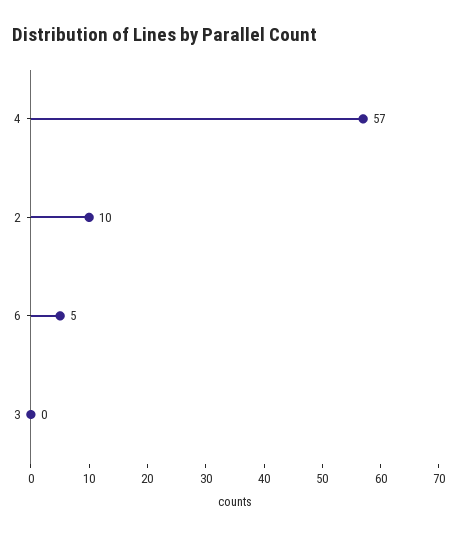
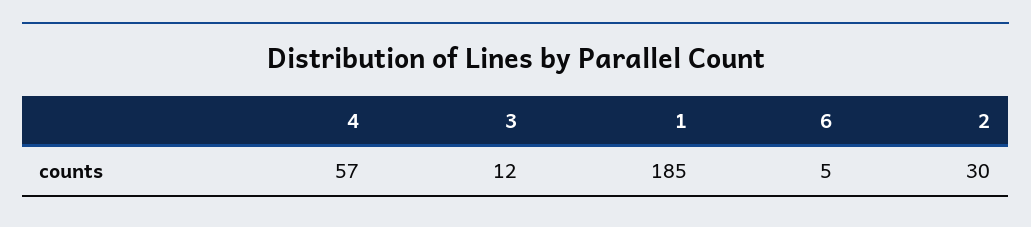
  {
    "4": 57,
-   "2": 10,
+   "2": 30,
    "6": 5,
-   "3": 0
+   "3": 12,
+   "1": 185
  }

